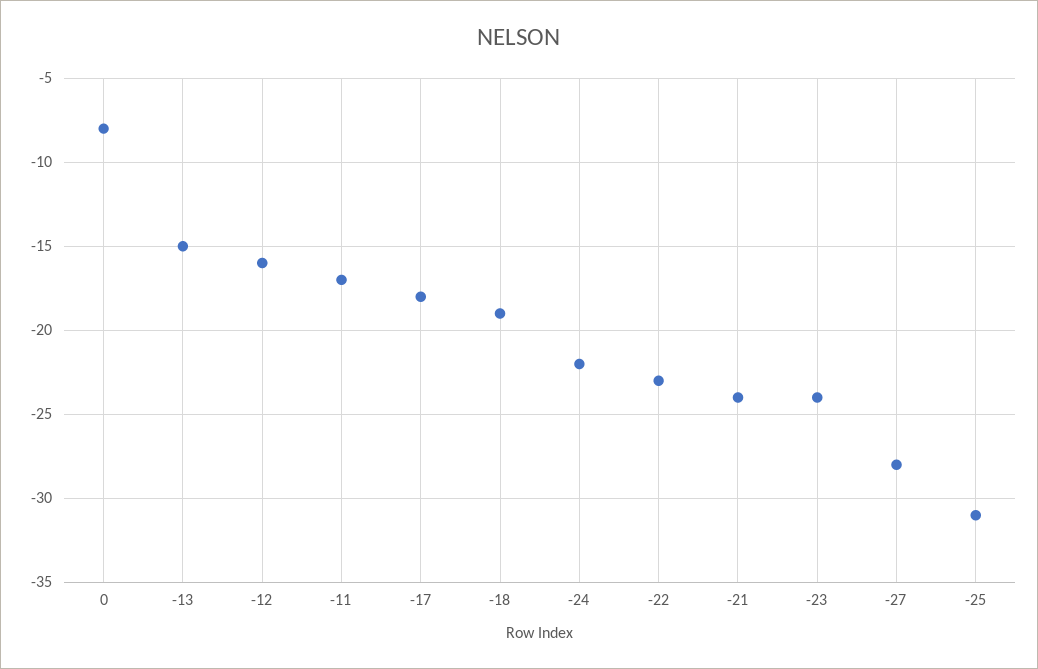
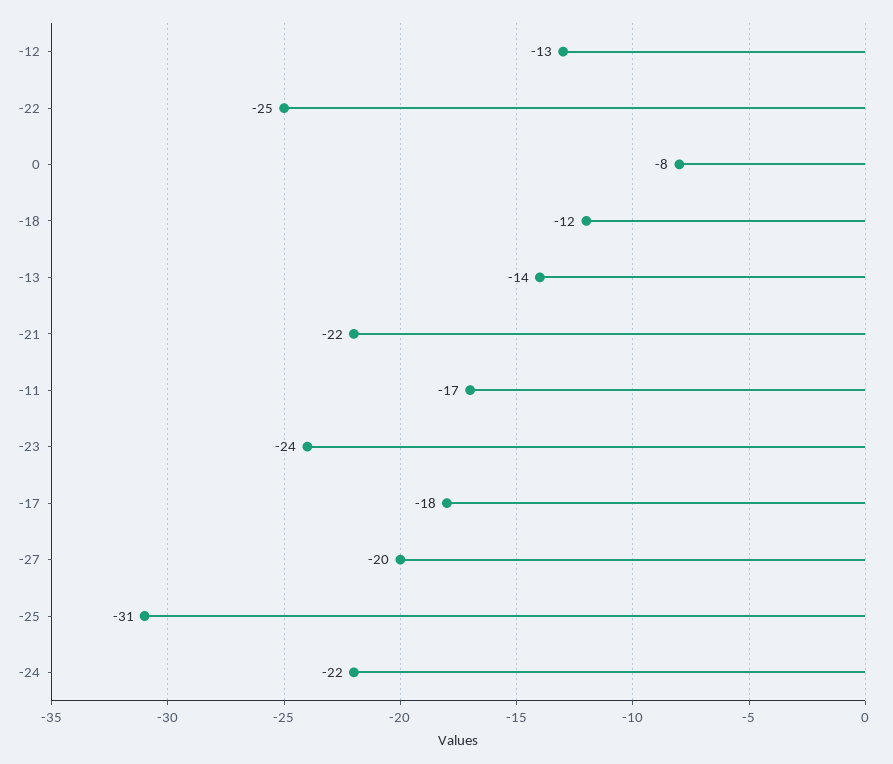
  {
    "0": -8,
-   "-13": -15,
+   "-13": -14,
-   "-12": -16,
+   "-12": -13,
    "-11": -17,
    "-17": -18,
-   "-18": -19,
+   "-18": -12,
    "-24": -22,
-   "-22": -23,
+   "-22": -25,
-   "-21": -24,
+   "-21": -22,
    "-23": -24,
-   "-27": -28,
+   "-27": -20,
    "-25": -31
  }

